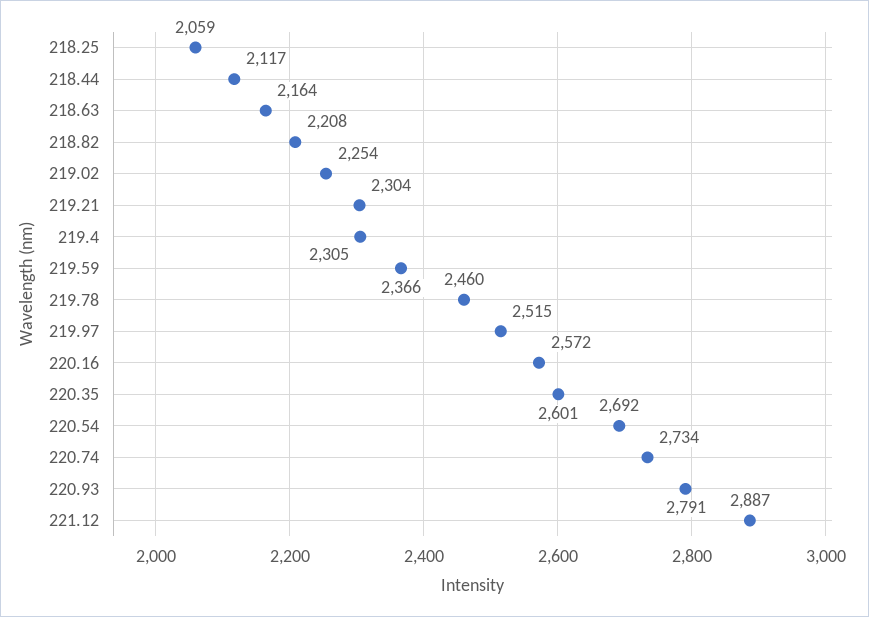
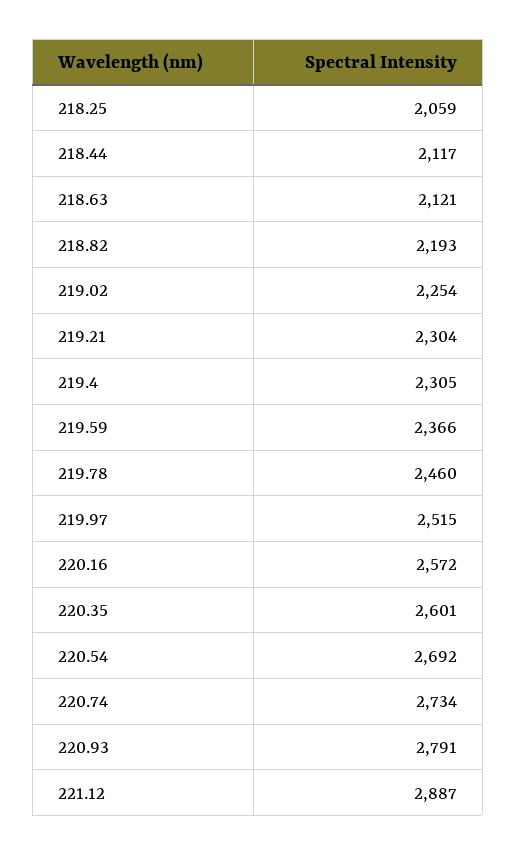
  {
    "218.25": 2059,
    "218.44": 2117,
-   "218.63": 2164,
+   "218.63": 2121,
-   "218.82": 2208,
+   "218.82": 2193,
    "219.02": 2254,
    "219.21": 2304,
    "219.4": 2305,
    "219.59": 2366,
    "219.78": 2460,
    "219.97": 2515,
    "220.16": 2572,
    "220.35": 2601,
    "220.54": 2692,
    "220.74": 2734,
    "220.93": 2791,
    "221.12": 2887
  }

